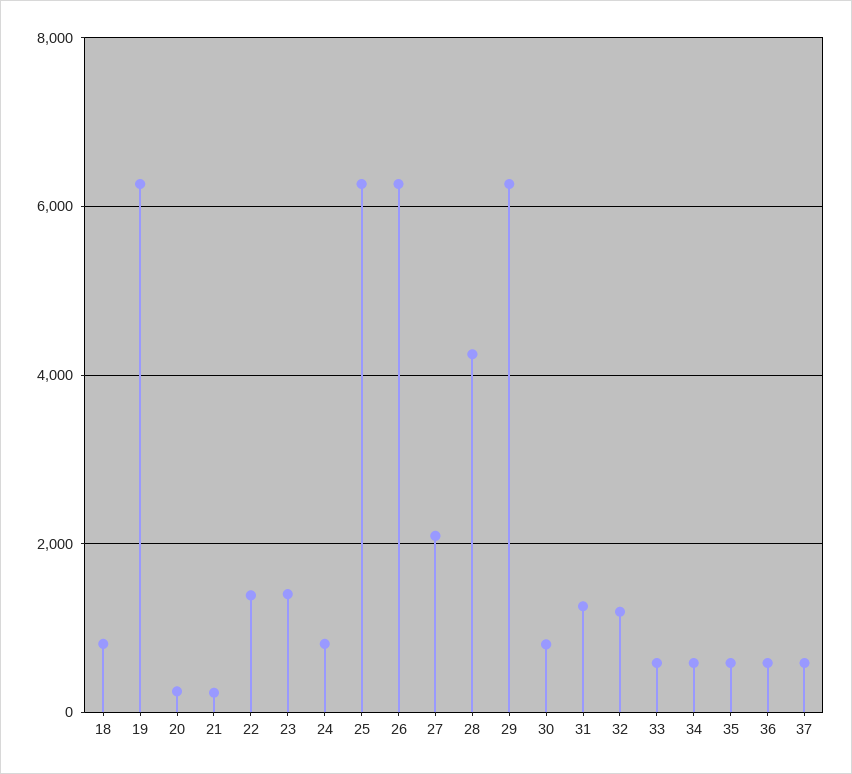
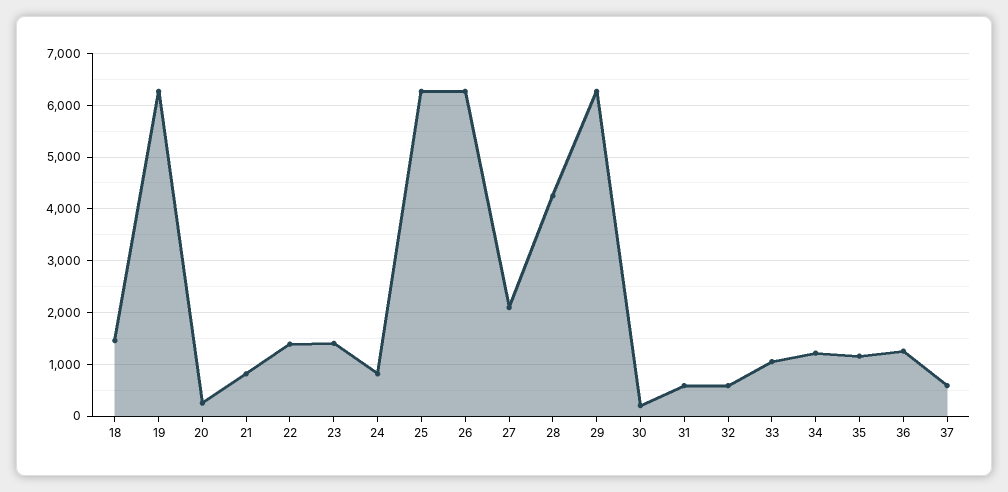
  {
-   "18": 800,
+   "18": 1400,
    "19": 6200,
    "20": 200,
-   "21": 200,
+   "21": 800,
    "22": 1400,
    "23": 1400,
    "24": 800,
    "25": 6200,
    "26": 6200,
    "27": 2000,
    "28": 4200,
    "29": 6200,
-   "30": 800,
+   "30": 200,
-   "31": 1200,
+   "31": 600,
-   "32": 1200,
+   "32": 600,
-   "33": 600,
+   "33": 1000,
-   "34": 600,
+   "34": 1200,
-   "35": 600,
+   "35": 1200,
-   "36": 600,
+   "36": 1200,
    "37": 600
  }

